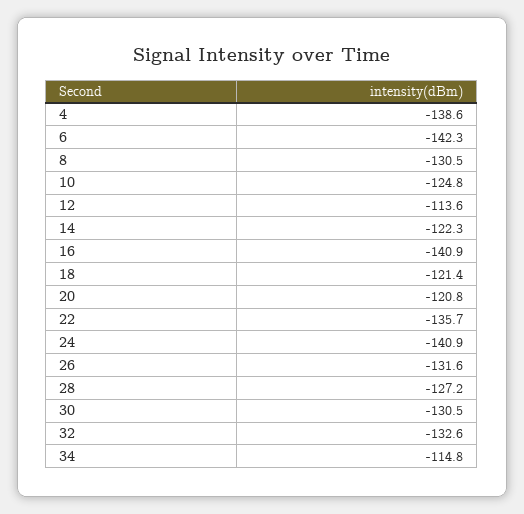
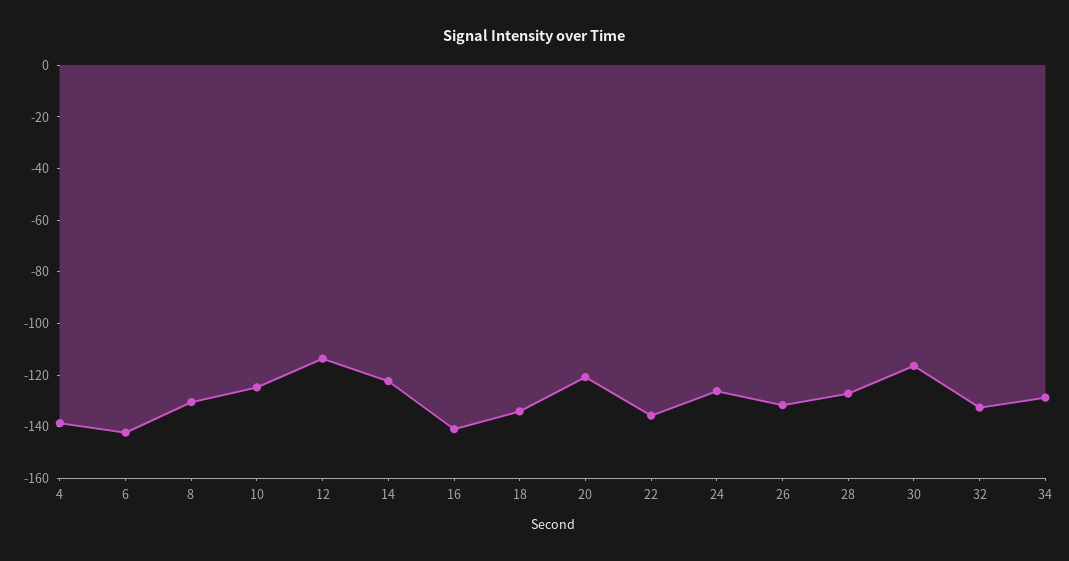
  {
    "4": -138.6,
    "6": -142.3,
    "8": -130.5,
    "10": -124.8,
    "12": -113.6,
    "14": -122.3,
    "16": -140.9,
-   "18": -121.4,
+   "18": -135,
    "20": -120.8,
    "22": -135.7,
-   "24": -140.9,
+   "24": -125,
    "26": -131.6,
    "28": -127.2,
-   "30": -130.5,
+   "30": -115,
    "32": -132.6,
-   "34": -114.8
+   "34": -130
  }

